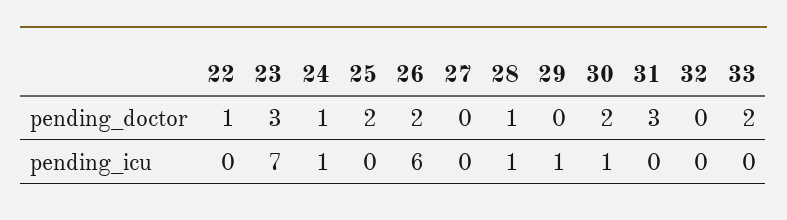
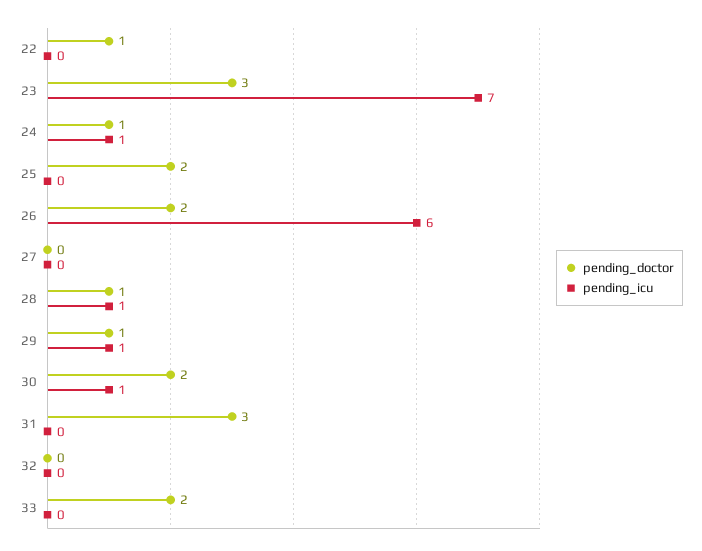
  {
    "pending_doctor": {
      "22": 1,
      "23": 3,
      "24": 1,
      "25": 2,
      "26": 2,
      "27": 0,
      "28": 1,
-     "29": 0,
+     "29": 1,
      "30": 2,
      "31": 3,
      "32": 0,
      "33": 2
    },
    "pending_icu": {
      "22": 0,
      "23": 7,
      "24": 1,
      "25": 0,
      "26": 6,
      "27": 0,
      "28": 1,
      "29": 1,
      "30": 1,
      "31": 0,
      "32": 0,
      "33": 0
    }
  }

